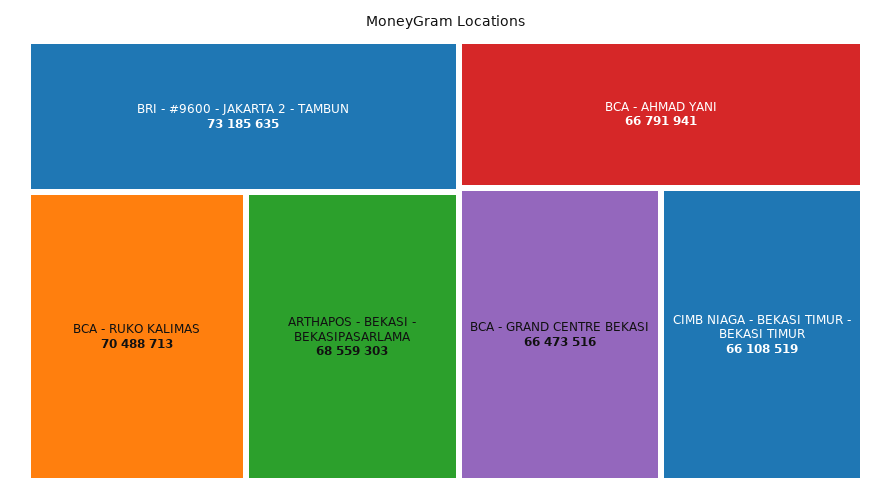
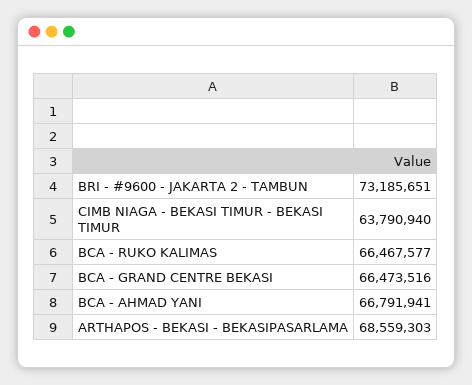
  {
-   "BRI - #9600 - JAKARTA 2 - TAMBUN": 73185635,
+   "BRI - #9600 - JAKARTA 2 - TAMBUN": 73185651,
-   "BCA - RUKO KALIMAS": 70488713,
+   "BCA - RUKO KALIMAS": 66467577,
    "ARTHAPOS - BEKASI - BEKASIPASARLAMA": 68559303,
    "BCA - AHMAD YANI": 66791941,
    "BCA - GRAND CENTRE BEKASI": 66473516,
-   "CIMB NIAGA - BEKASI TIMUR - BEKASI TIMUR": 66108519
+   "CIMB NIAGA - BEKASI TIMUR - BEKASI TIMUR": 63790940
  }

